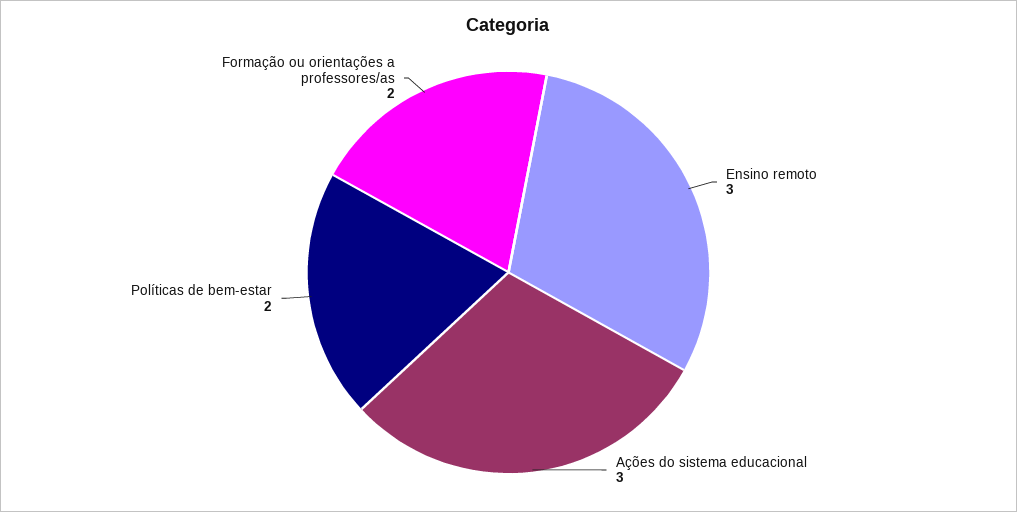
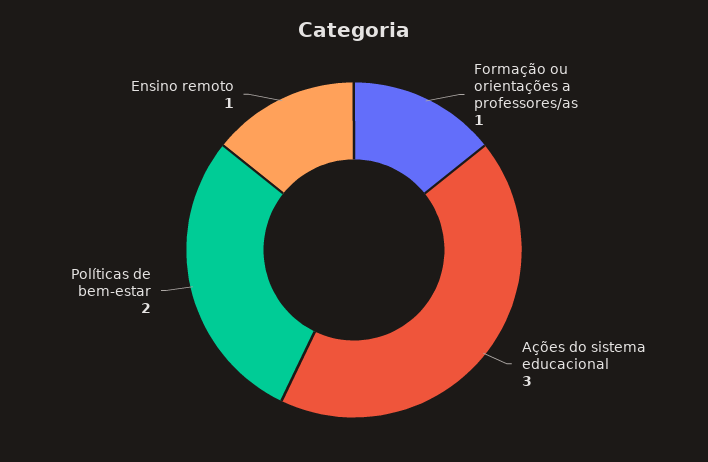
  {
-   "Ensino remoto": 3,
+   "Ensino remoto": 1,
    "Ações do sistema educacional": 3,
    "Políticas de bem-estar": 2,
-   "Formação ou orientações a professores/as": 2
+   "Formação ou orientações a professores/as": 1
  }

